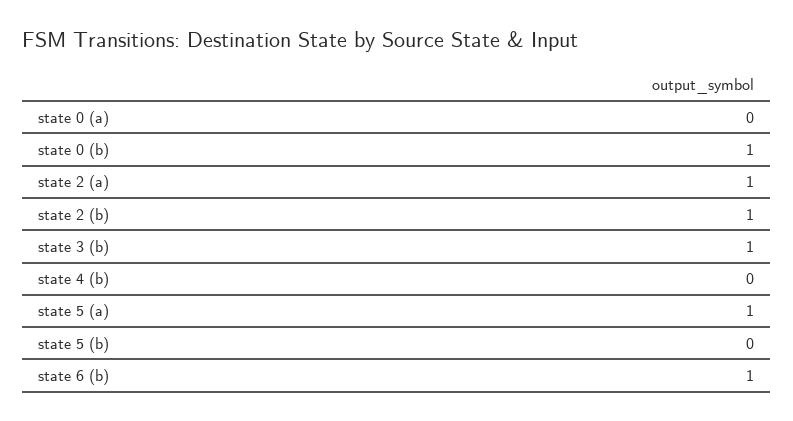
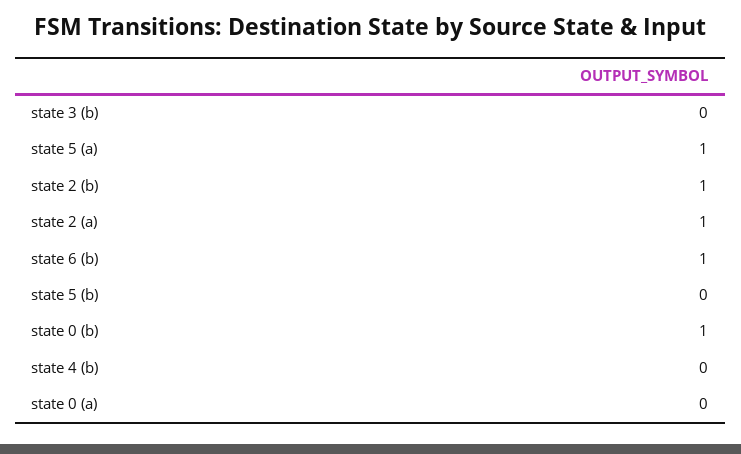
  {
    "state 0 (a)": 0,
    "state 0 (b)": 1,
    "state 2 (a)": 1,
    "state 2 (b)": 1,
-   "state 3 (b)": 1,
+   "state 3 (b)": 0,
    "state 4 (b)": 0,
    "state 5 (a)": 1,
    "state 5 (b)": 0,
    "state 6 (b)": 1
  }

